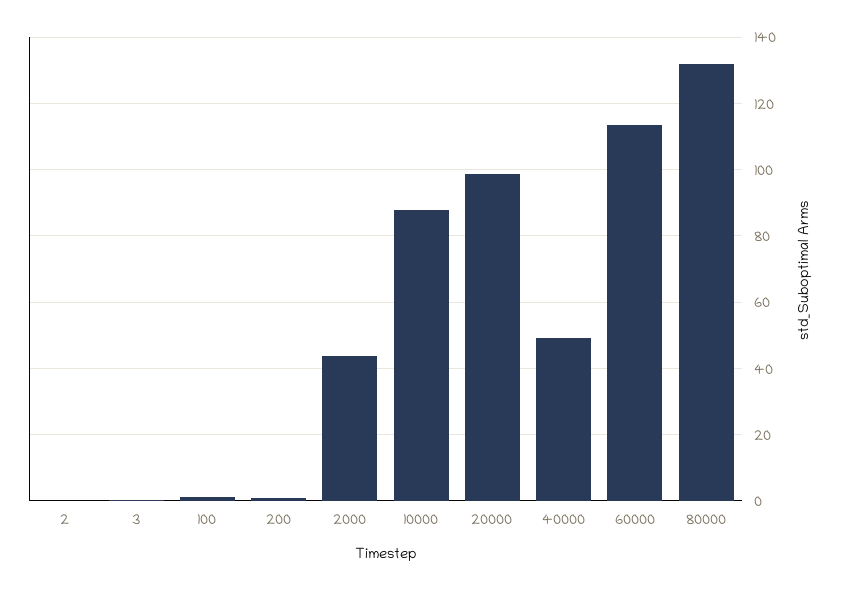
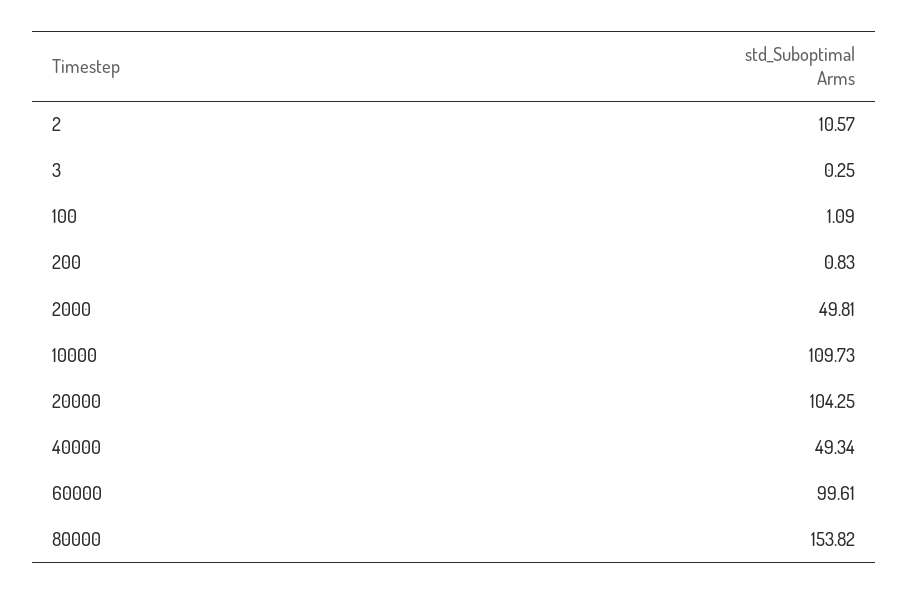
  {
-   "2": 0,
+   "2": 10.57,
    "3": 0.25,
    "100": 1.09,
    "200": 0.83,
-   "2000": 44,
+   "2000": 49.81,
-   "10000": 88,
+   "10000": 109.73,
-   "20000": 98,
+   "20000": 104.25,
    "40000": 49.34,
-   "60000": 114,
+   "60000": 99.61,
-   "80000": 132
+   "80000": 153.82
  }

